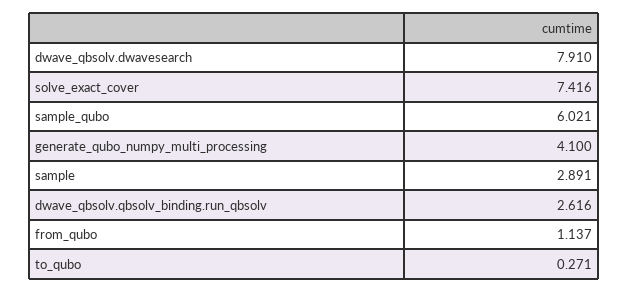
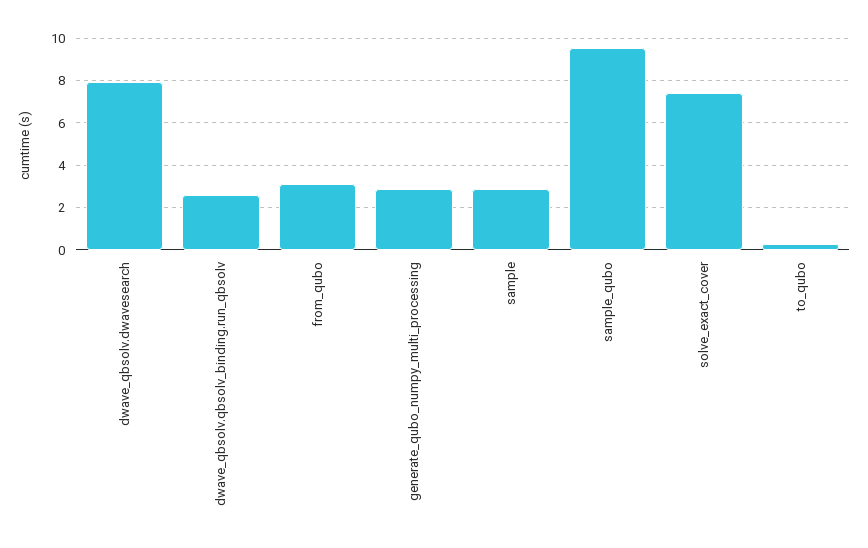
  {
    "dwave_qbsolv.dwavesearch": 7.91,
    "solve_exact_cover": 7.416,
-   "sample_qubo": 6.021,
+   "sample_qubo": 9.5,
-   "generate_qubo_numpy_multi_processing": 4.1,
+   "generate_qubo_numpy_multi_processing": 3,
    "sample": 2.891,
    "dwave_qbsolv.qbsolv_binding.run_qbsolv": 2.616,
-   "from_qubo": 1.137,
+   "from_qubo": 3,
    "to_qubo": 0.271
  }

